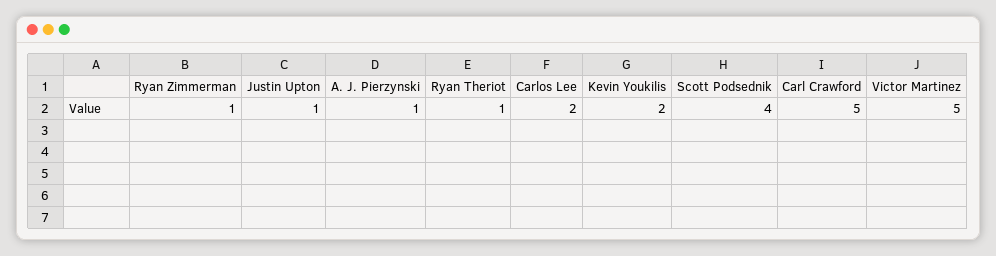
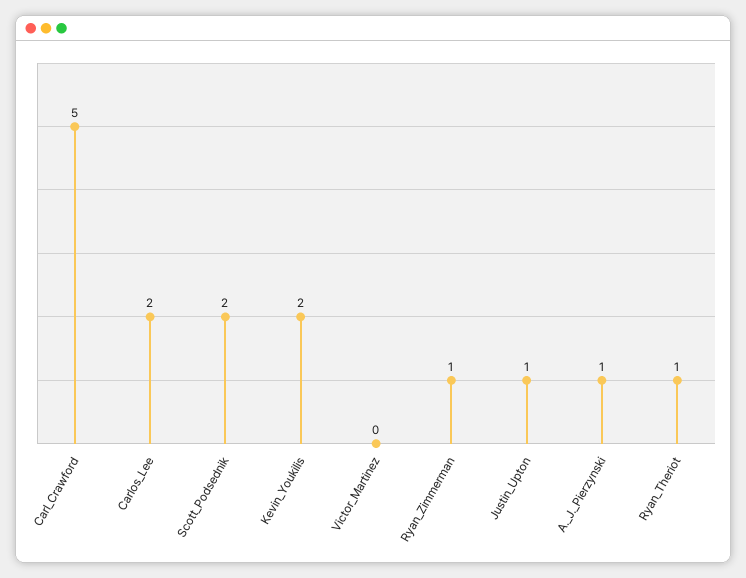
  {
    "Ryan Zimmerman": 1,
    "Justin Upton": 1,
    "A. J. Pierzynski": 1,
    "Ryan Theriot": 1,
    "Carlos Lee": 2,
    "Kevin Youkilis": 2,
-   "Scott Podsednik": 4,
+   "Scott Podsednik": 2,
    "Carl Crawford": 5,
-   "Victor Martinez": 5
+   "Victor Martinez": 0
  }

